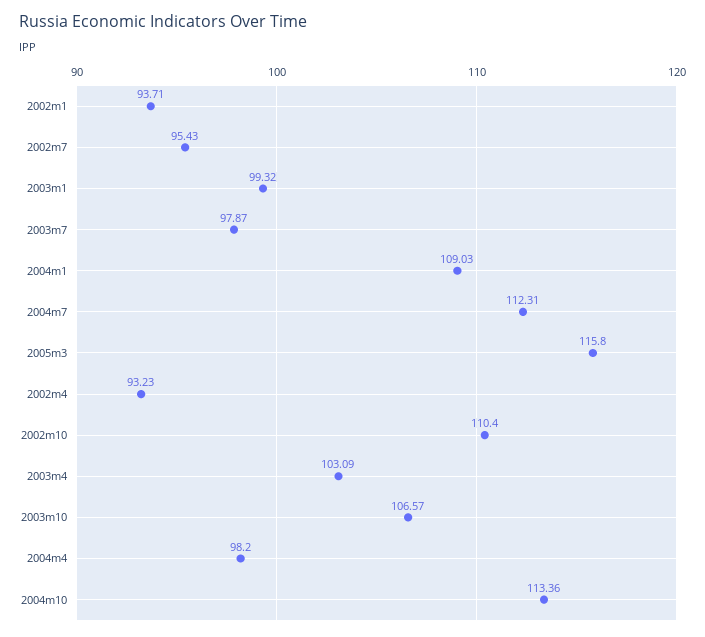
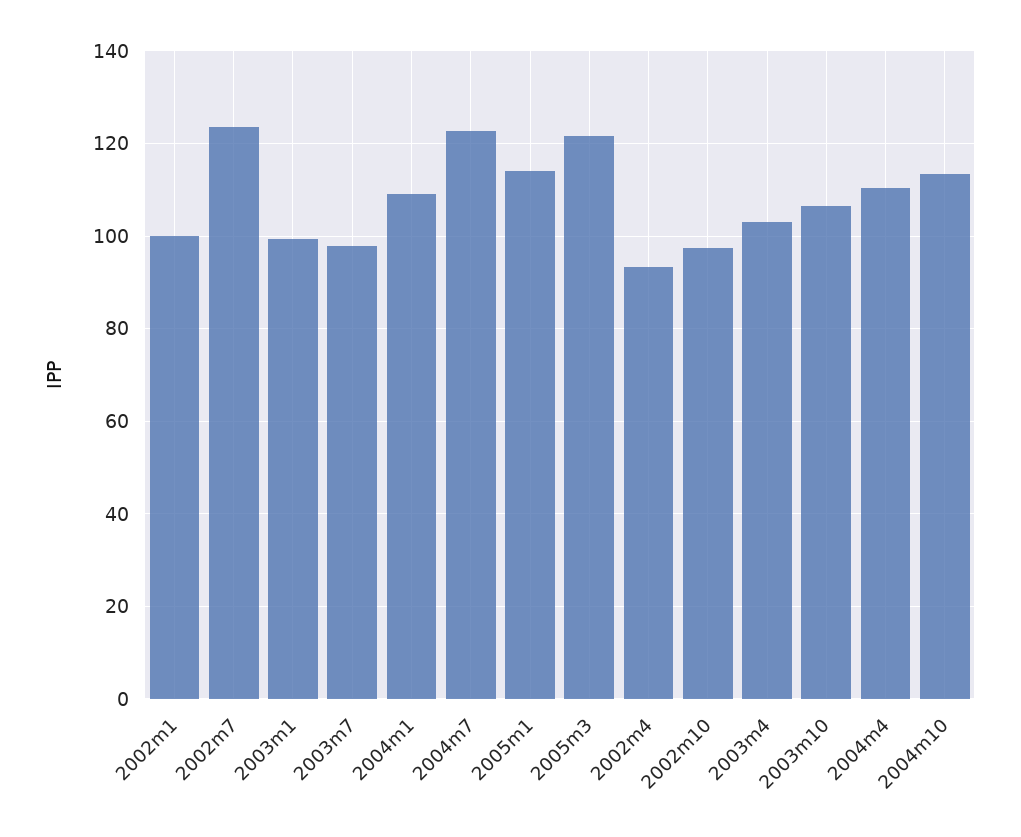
  {
-   "2002m1": 93.71,
+   "2002m1": 100,
-   "2002m7": 95.43,
+   "2002m7": 124,
    "2003m1": 99.32,
    "2003m7": 97.87,
    "2004m1": 109.03,
-   "2004m7": 112.31,
+   "2004m7": 122,
-   "2005m3": 115.8,
+   "2005m3": 122,
    "2002m4": 93.23,
-   "2002m10": 110.4,
+   "2002m10": 98,
    "2003m4": 103.09,
    "2003m10": 106.57,
-   "2004m4": 98.2,
+   "2004m4": 110,
-   "2004m10": 113.36
+   "2004m10": 113.36,
+   "2005m1": 114
  }

